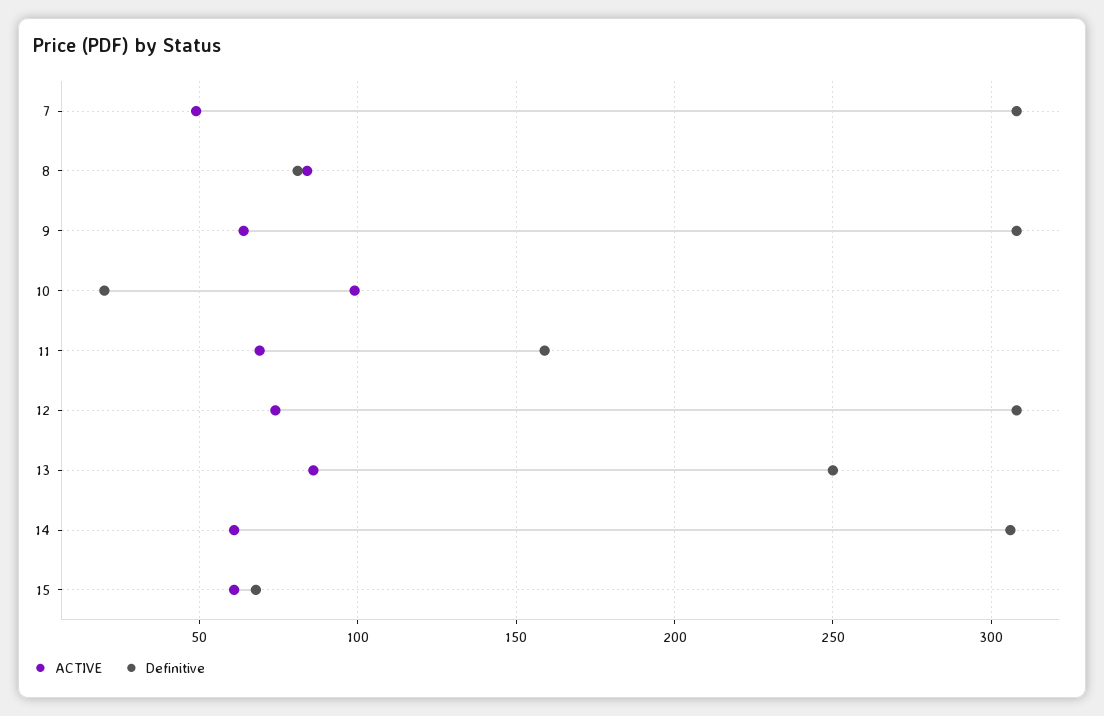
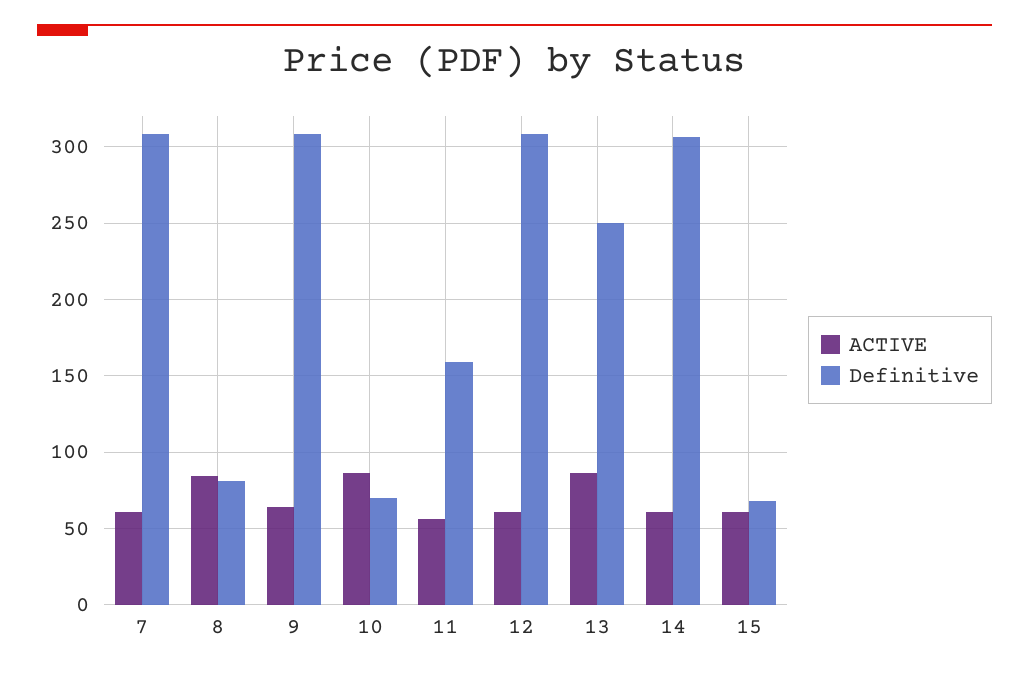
  {
    "ACTIVE": {
-     "7": 50,
+     "7": 60,
      "8": 85,
      "9": 65,
-     "10": 100,
+     "10": 85,
-     "11": 70,
+     "11": 55,
-     "12": 75,
+     "12": 60,
      "13": 85,
      "14": 60,
      "15": 60
    },
    "Definitive": {
      "7": 310,
      "8": 80,
      "9": 310,
-     "10": 20,
+     "10": 70,
      "11": 160,
      "12": 310,
      "13": 250,
      "14": 305,
      "15": 70
    }
  }

